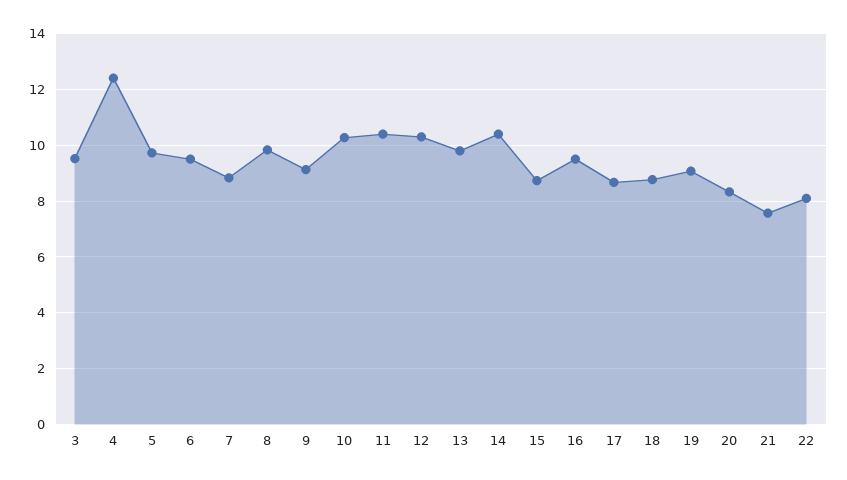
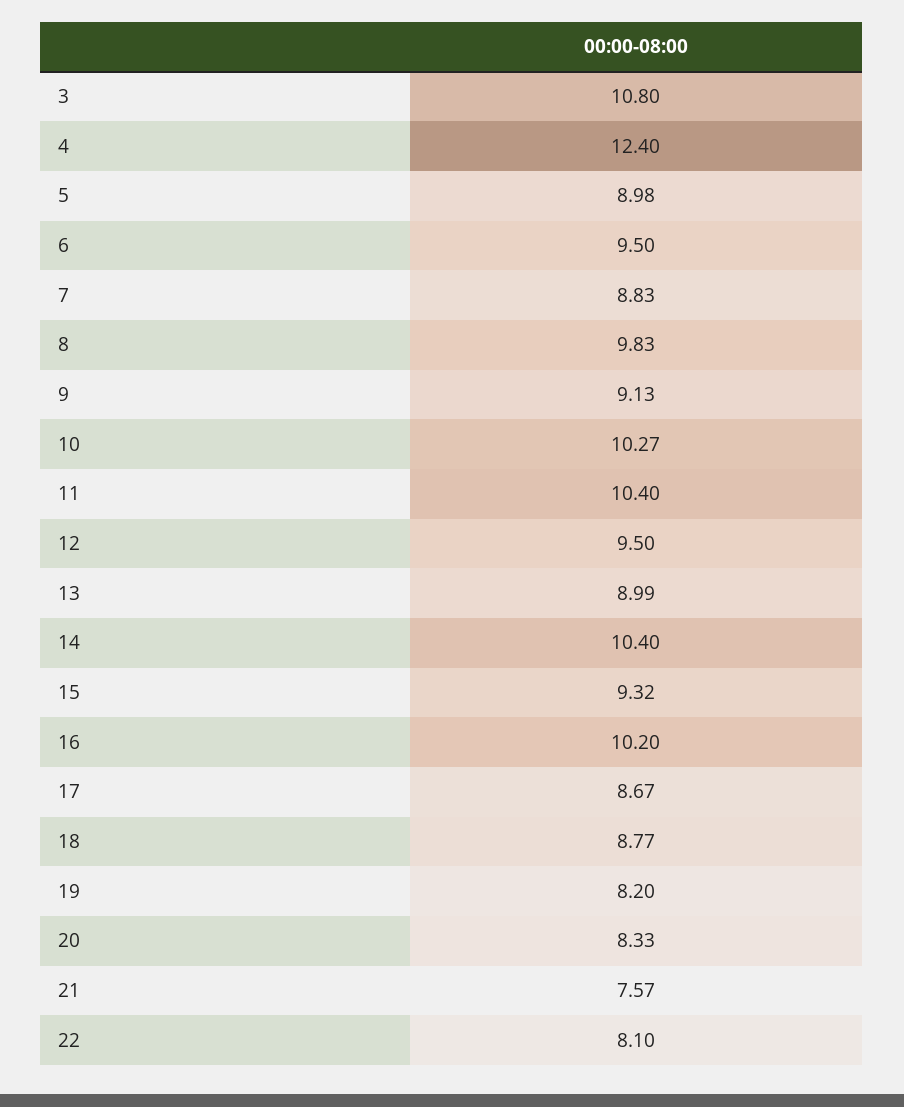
  {
-   "3": 9.5,
+   "3": 10.8,
    "4": 12.4,
-   "5": 9.75,
+   "5": 8.98,
    "6": 9.5,
    "7": 8.83,
    "8": 9.83,
    "9": 9.13,
    "10": 10.27,
    "11": 10.4,
-   "12": 10.25,
+   "12": 9.5,
-   "13": 9.75,
+   "13": 8.99,
    "14": 10.4,
-   "15": 8.75,
+   "15": 9.32,
-   "16": 9.5,
+   "16": 10.2,
    "17": 8.67,
    "18": 8.77,
-   "19": 9,
+   "19": 8.2,
    "20": 8.33,
    "21": 7.57,
    "22": 8.1
  }

